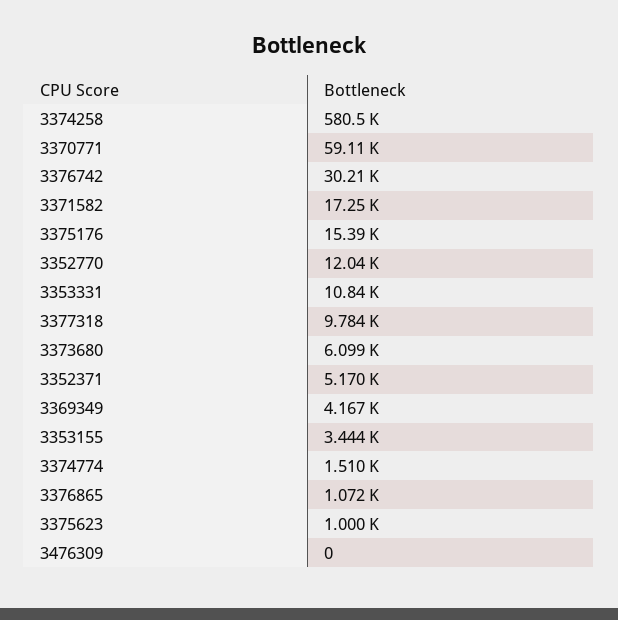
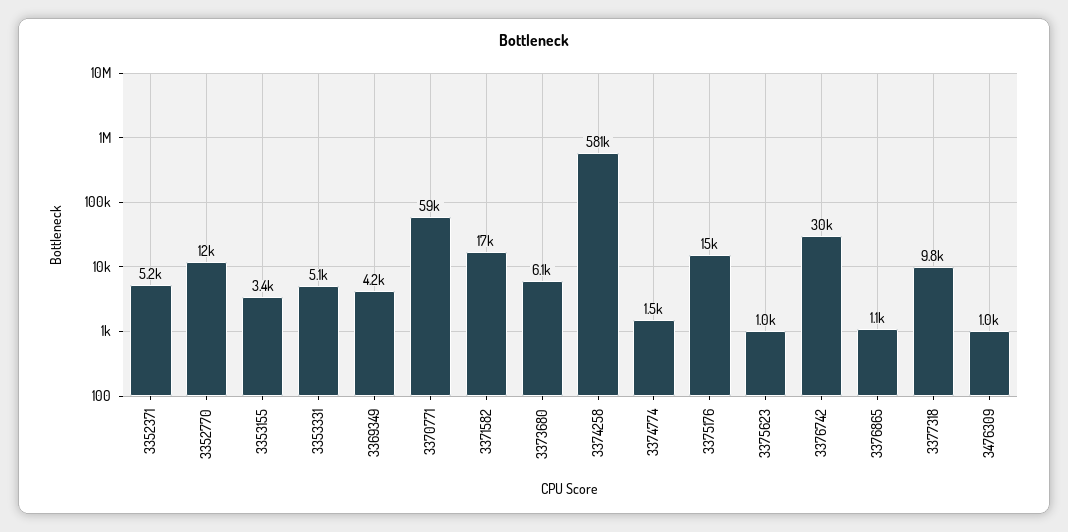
  {
    "3374258": 580500,
    "3370771": 59110,
    "3376742": 30210,
    "3371582": 17250,
    "3375176": 15390,
    "3352770": 12040,
-   "3353331": 10840,
+   "3353331": 5100,
    "3377318": 9784,
    "3373680": 6099,
    "3352371": 5170,
    "3369349": 4167,
    "3353155": 3444,
    "3374774": 1510,
    "3376865": 1072,
    "3375623": 1000,
-   "3476309": 0
+   "3476309": 1000
  }

